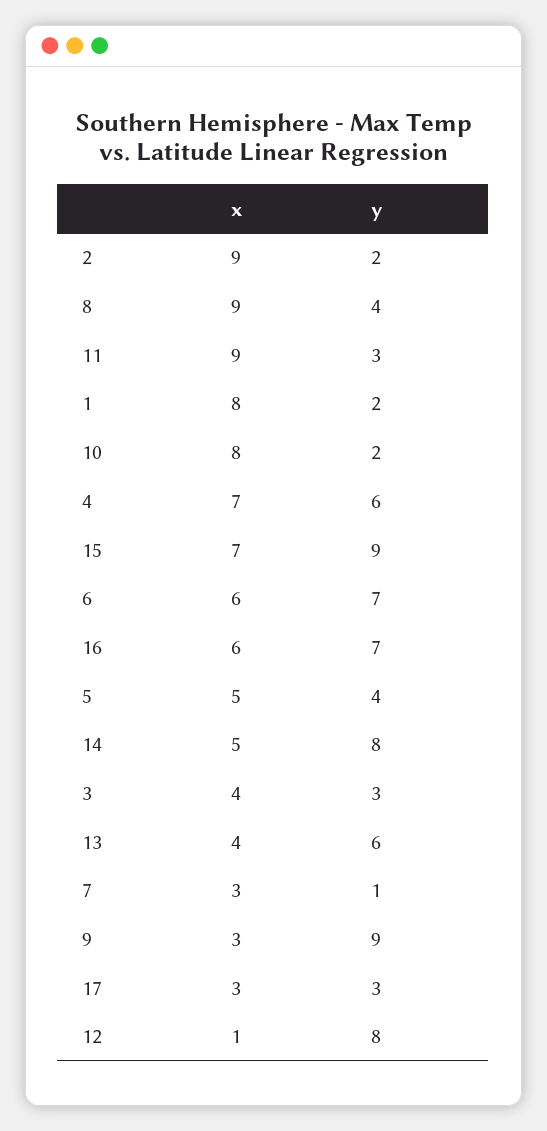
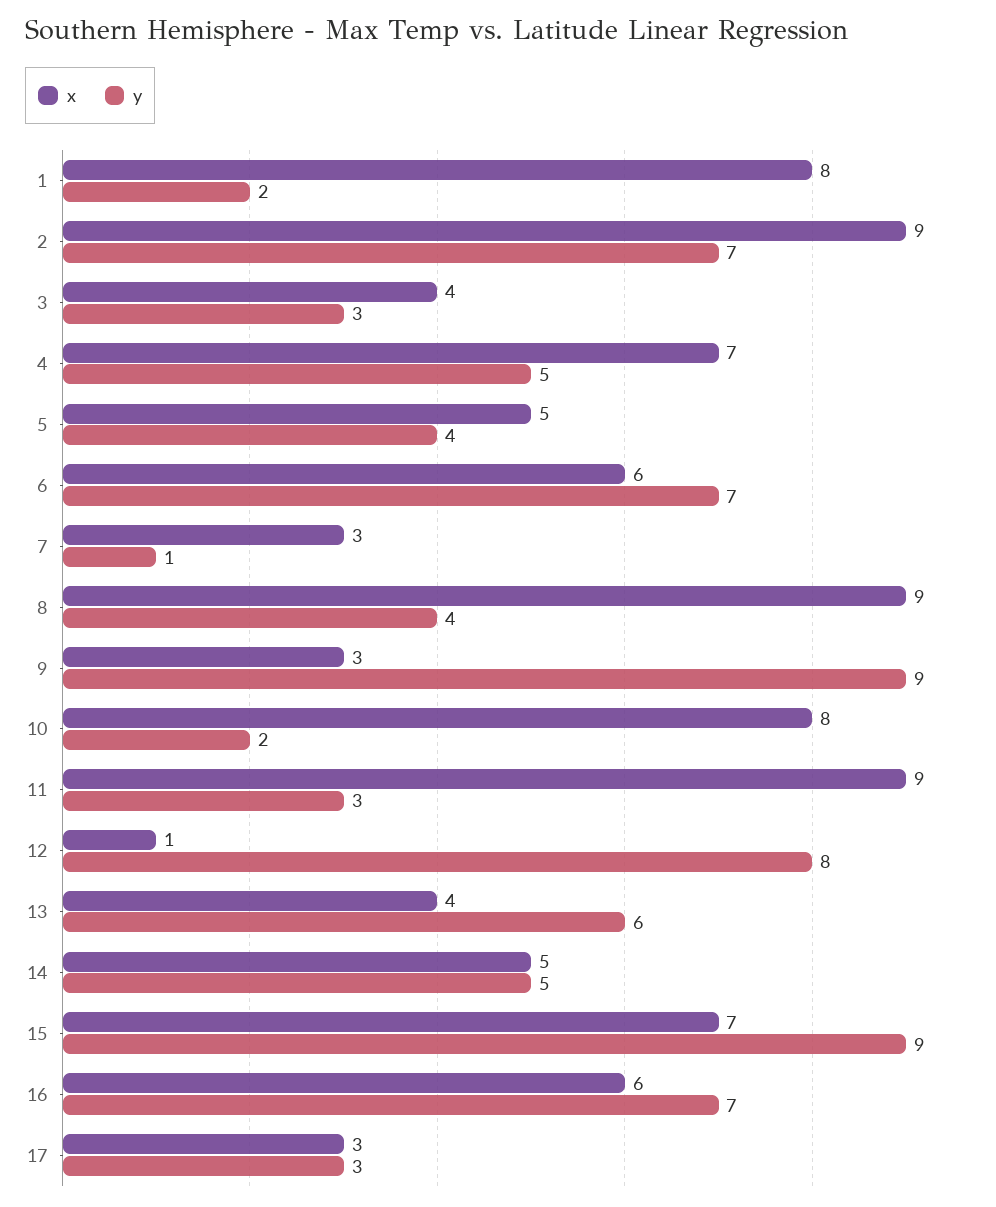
  {
    "x": {
      "2": 9,
      "8": 9,
      "11": 9,
      "1": 8,
      "10": 8,
      "4": 7,
      "15": 7,
      "6": 6,
      "16": 6,
      "5": 5,
      "14": 5,
      "3": 4,
      "13": 4,
      "7": 3,
      "9": 3,
      "17": 3,
      "12": 1
    },
    "y": {
-     "2": 2,
+     "2": 7,
      "8": 4,
      "11": 3,
      "1": 2,
      "10": 2,
-     "4": 6,
+     "4": 5,
      "15": 9,
      "6": 7,
      "16": 7,
      "5": 4,
-     "14": 8,
+     "14": 5,
      "3": 3,
      "13": 6,
      "7": 1,
      "9": 9,
      "17": 3,
      "12": 8
    }
  }

